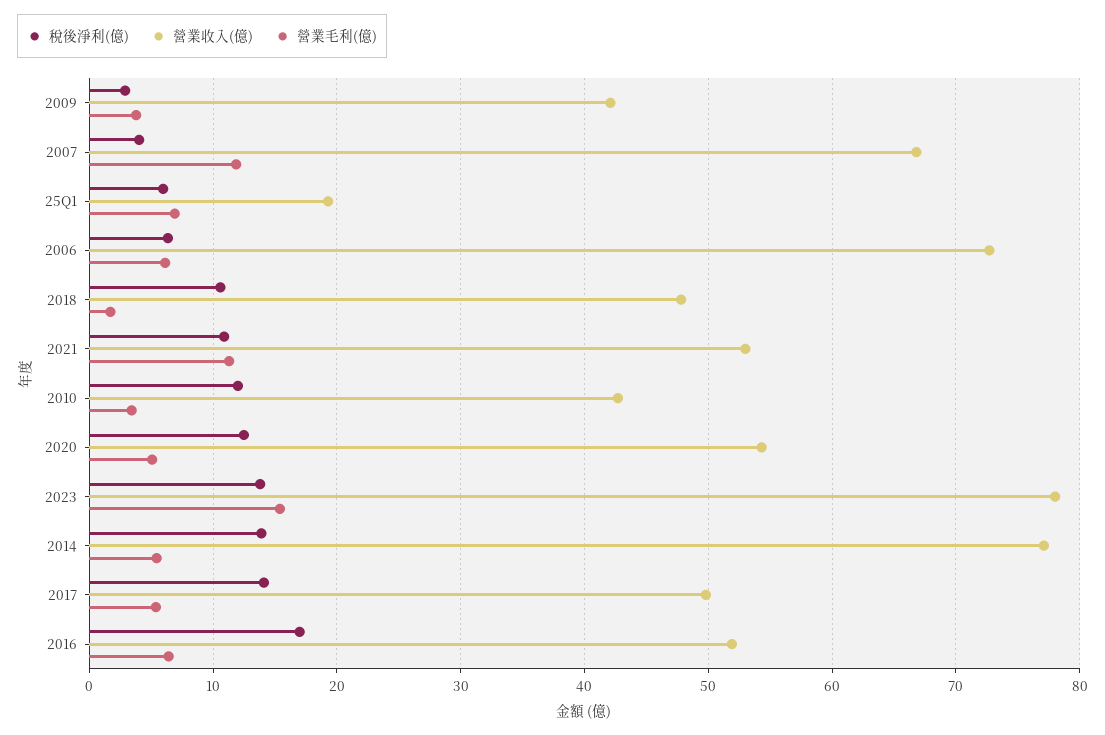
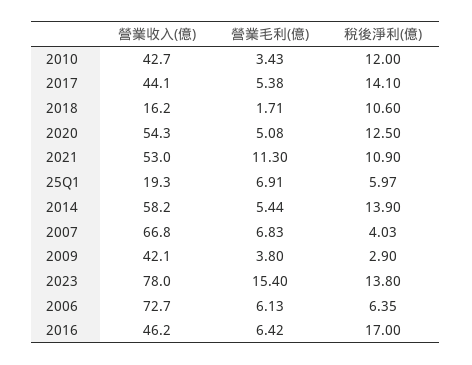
  {
    "稅後淨利(億)": {
      "2009": 2.9,
      "2007": 4.03,
      "25Q1": 5.97,
      "2006": 6.35,
      "2018": 10.6,
      "2021": 10.9,
      "2010": 12,
      "2020": 12.5,
      "2023": 13.8,
      "2014": 13.9,
      "2017": 14.1,
      "2016": 17
    },
    "營業收入(億)": {
      "2009": 42.1,
      "2007": 66.8,
      "25Q1": 19.3,
      "2006": 72.7,
-     "2018": 48,
+     "2018": 16.2,
      "2021": 53,
      "2010": 42.7,
      "2020": 54.3,
      "2023": 78,
-     "2014": 77,
+     "2014": 58.2,
-     "2017": 50,
+     "2017": 44.1,
-     "2016": 52
+     "2016": 46.2
    },
    "營業毛利(億)": {
      "2009": 3.8,
-     "2007": 12,
+     "2007": 6.83,
      "25Q1": 6.91,
      "2006": 6.13,
      "2018": 1.71,
      "2021": 11.3,
      "2010": 3.43,
      "2020": 5.08,
      "2023": 15.4,
      "2014": 5.44,
      "2017": 5.38,
      "2016": 6.42
    }
  }

